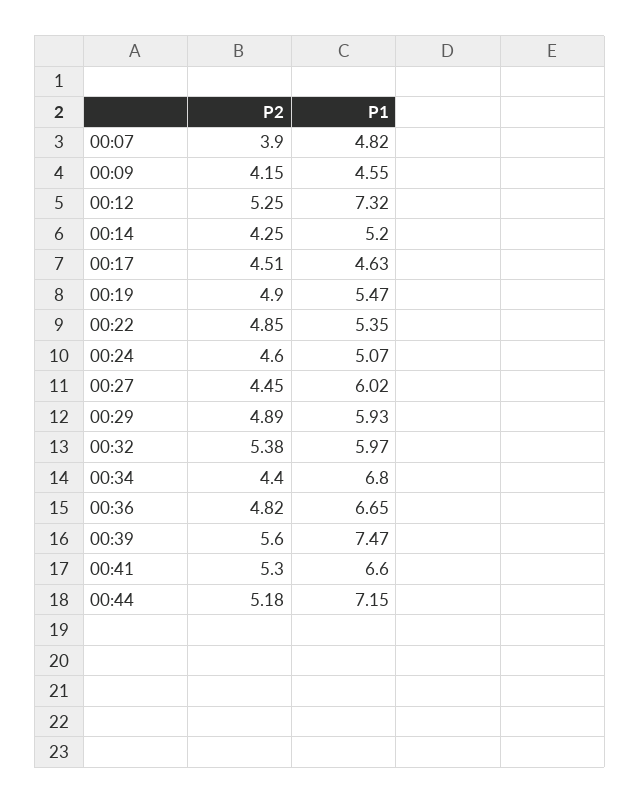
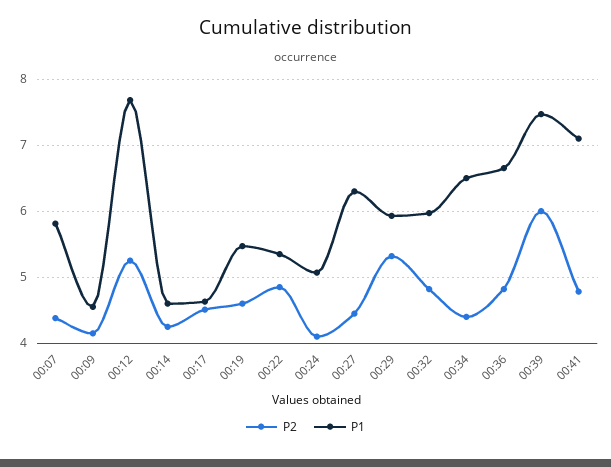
  {
    "P2": {
-     "00:07": 3.9,
+     "00:07": 4.4,
      "00:09": 4.15,
      "00:12": 5.25,
      "00:14": 4.25,
      "00:17": 4.51,
-     "00:19": 4.9,
+     "00:19": 4.6,
      "00:22": 4.85,
-     "00:24": 4.6,
+     "00:24": 4.1,
      "00:27": 4.45,
-     "00:29": 4.89,
+     "00:29": 5.3,
-     "00:32": 5.38,
+     "00:32": 4.8,
      "00:34": 4.4,
      "00:36": 4.82,
-     "00:39": 5.6,
+     "00:39": 6,
-     "00:41": 5.3,
+     "00:41": 4.8
-     "00:44": 5.18
    },
    "P1": {
-     "00:07": 4.82,
+     "00:07": 5.8,
      "00:09": 4.55,
-     "00:12": 7.32,
+     "00:12": 7.7,
-     "00:14": 5.2,
+     "00:14": 4.6,
      "00:17": 4.63,
      "00:19": 5.47,
      "00:22": 5.35,
      "00:24": 5.07,
-     "00:27": 6.02,
+     "00:27": 6.3,
      "00:29": 5.93,
      "00:32": 5.97,
-     "00:34": 6.8,
+     "00:34": 6.5,
      "00:36": 6.65,
      "00:39": 7.47,
-     "00:41": 6.6,
+     "00:41": 7.1
-     "00:44": 7.15
    }
  }

